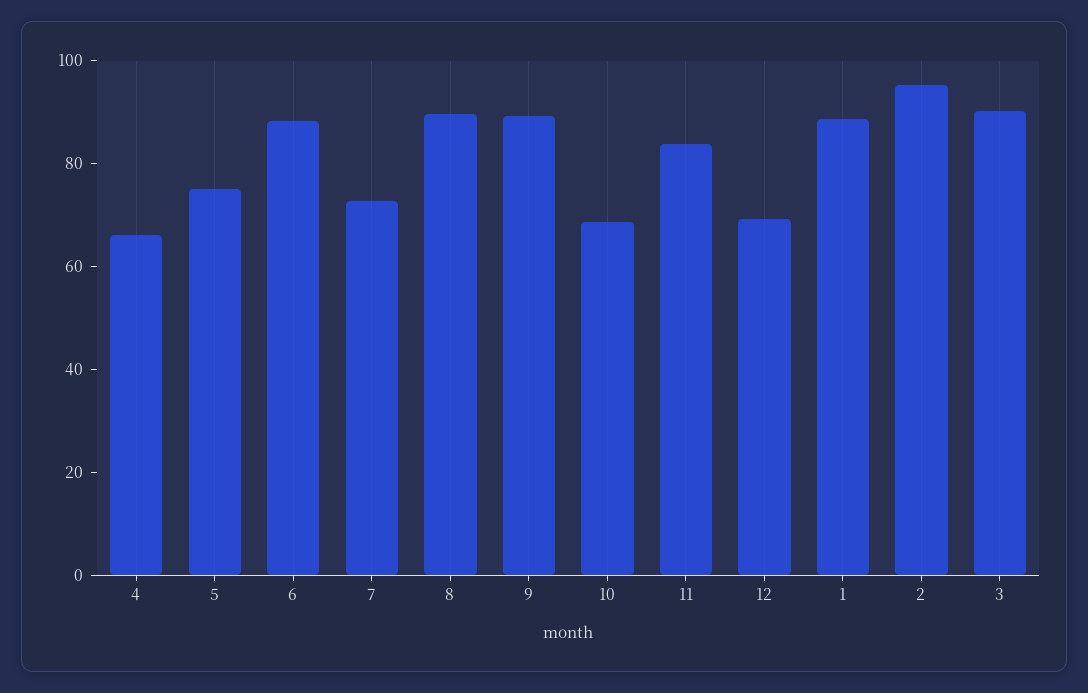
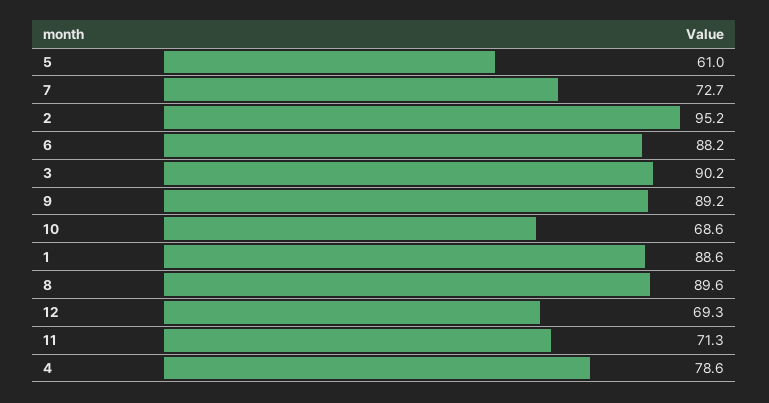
  {
-   "4": 65,
+   "4": 78.6,
-   "5": 75,
+   "5": 61,
    "6": 88.2,
    "7": 72.7,
    "8": 89.6,
    "9": 89.2,
    "10": 68.6,
-   "11": 85,
+   "11": 71.3,
    "12": 69.3,
    "1": 88.6,
    "2": 95.2,
    "3": 90.2
  }

